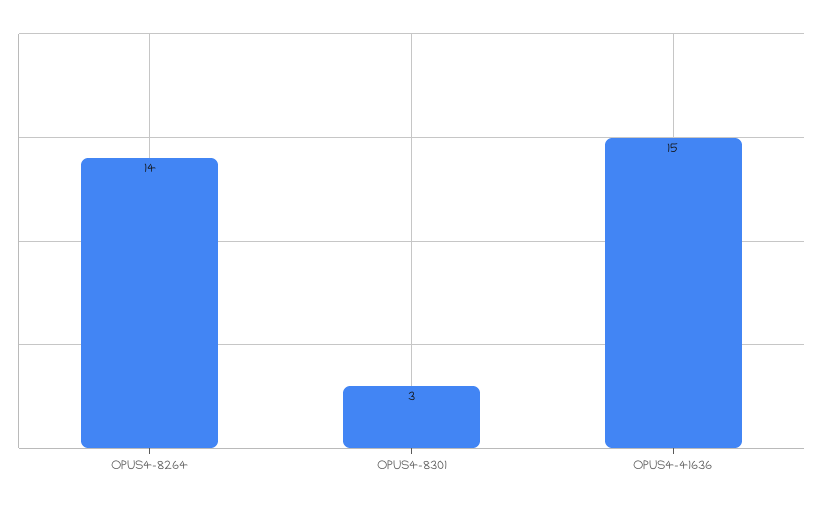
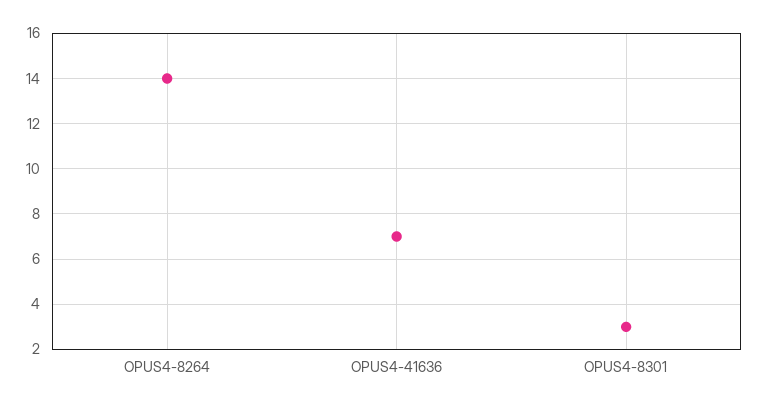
  {
    "OPUS4-8264": 14,
    "OPUS4-8301": 3,
-   "OPUS4-41636": 15
+   "OPUS4-41636": 7
  }

